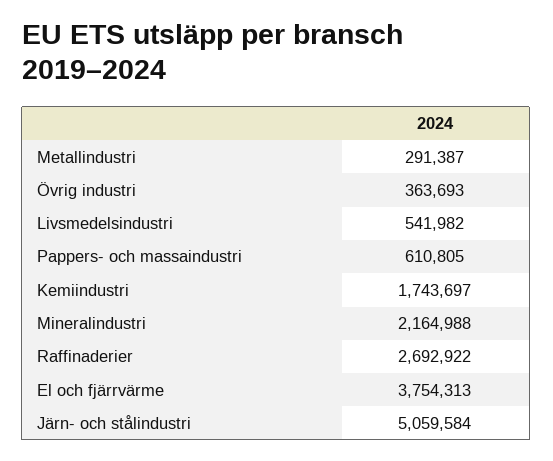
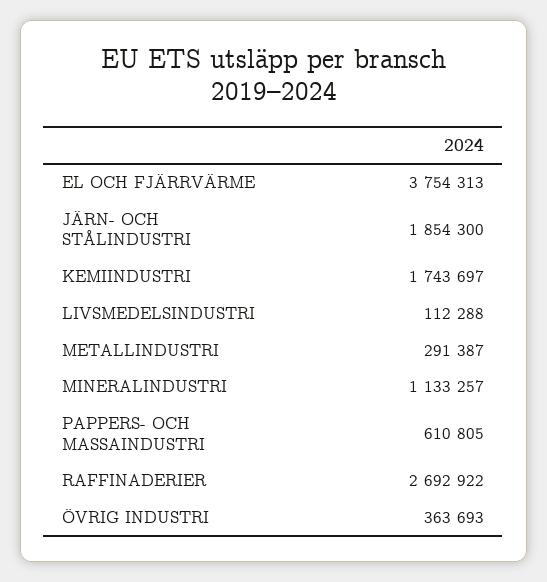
  {
    "Metallindustri": 291387,
    "Övrig industri": 363693,
-   "Livsmedelsindustri": 541982,
+   "Livsmedelsindustri": 112288,
    "Pappers- och massaindustri": 610805,
    "Kemiindustri": 1743697,
-   "Mineralindustri": 2164988,
+   "Mineralindustri": 1133257,
    "Raffinaderier": 2692922,
    "El och fjärrvärme": 3754313,
-   "Järn- och stålindustri": 5059584
+   "Järn- och stålindustri": 1854300
  }

